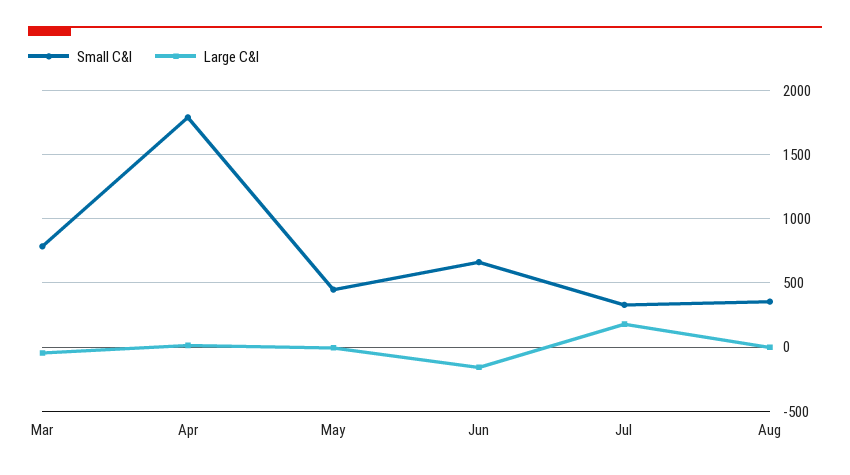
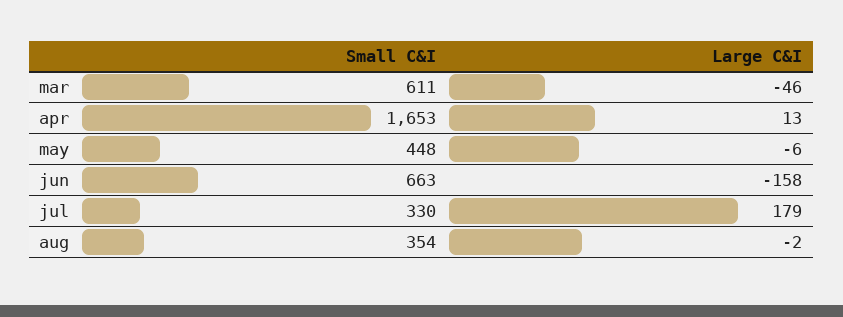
  {
    "Small C&I": {
-     "Mar": 800,
+     "Mar": 611,
-     "Apr": 1800,
+     "Apr": 1653,
      "May": 448,
      "Jun": 663,
      "Jul": 330,
      "Aug": 354
    },
    "Large C&I": {
      "Mar": -46,
      "Apr": 13,
      "May": -6,
      "Jun": -158,
      "Jul": 179,
      "Aug": -2
    }
  }

